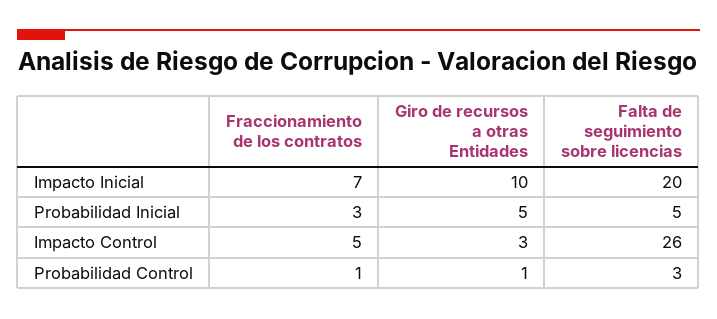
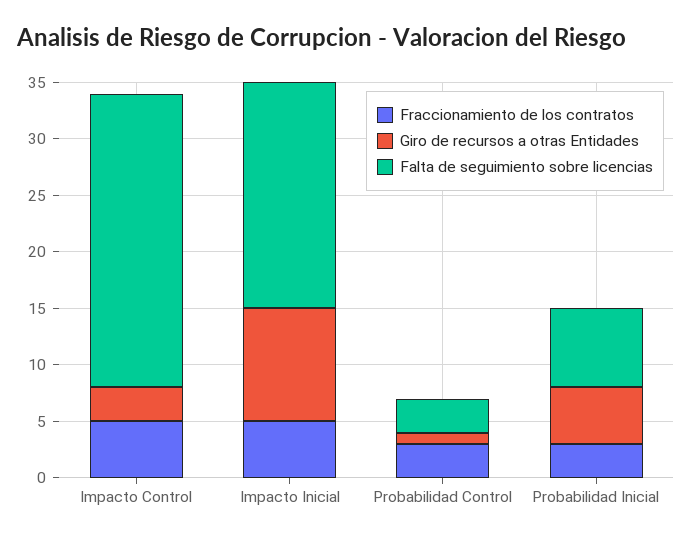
  {
    "Fraccionamiento de los contratos": {
-     "Impacto Inicial": 7,
+     "Impacto Inicial": 5,
      "Probabilidad Inicial": 3,
      "Impacto Control": 5,
-     "Probabilidad Control": 1
+     "Probabilidad Control": 3
    },
    "Giro de recursos a otras Entidades": {
      "Impacto Inicial": 10,
      "Probabilidad Inicial": 5,
      "Impacto Control": 3,
      "Probabilidad Control": 1
    },
    "Falta de seguimiento sobre licencias": {
      "Impacto Inicial": 20,
-     "Probabilidad Inicial": 5,
+     "Probabilidad Inicial": 7,
      "Impacto Control": 26,
      "Probabilidad Control": 3
    }
  }

